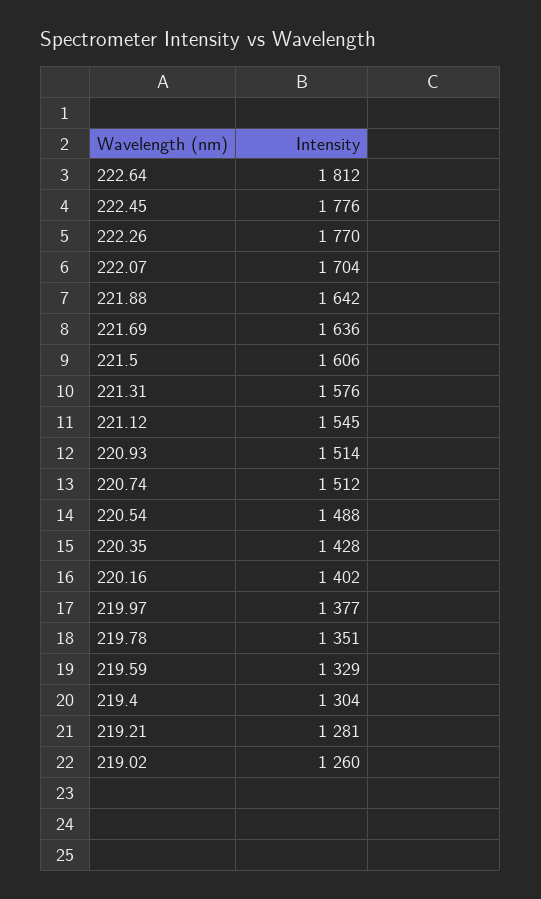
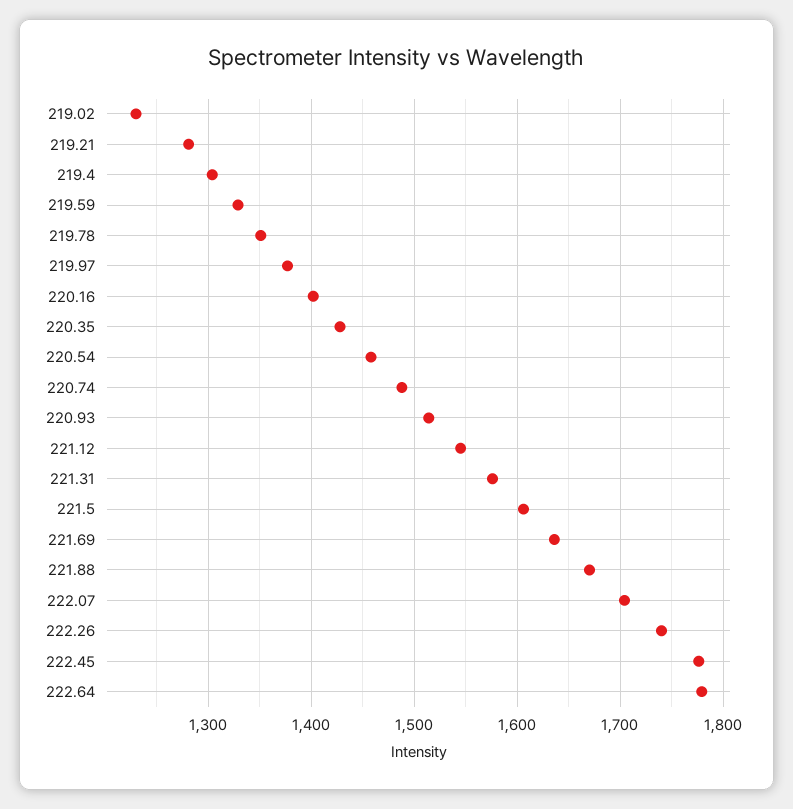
  {
-   "222.64": 1812,
+   "222.64": 1780,
    "222.45": 1776,
-   "222.26": 1770,
+   "222.26": 1740,
    "222.07": 1704,
-   "221.88": 1642,
+   "221.88": 1670,
    "221.69": 1636,
    "221.5": 1606,
    "221.31": 1576,
    "221.12": 1545,
    "220.93": 1514,
-   "220.74": 1512,
+   "220.74": 1490,
-   "220.54": 1488,
+   "220.54": 1460,
    "220.35": 1428,
    "220.16": 1402,
    "219.97": 1377,
    "219.78": 1351,
    "219.59": 1329,
    "219.4": 1304,
    "219.21": 1281,
-   "219.02": 1260
+   "219.02": 1230
  }

